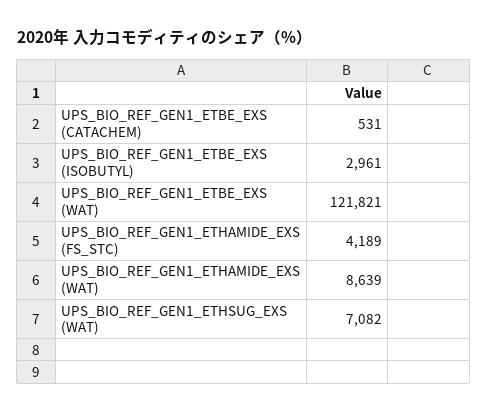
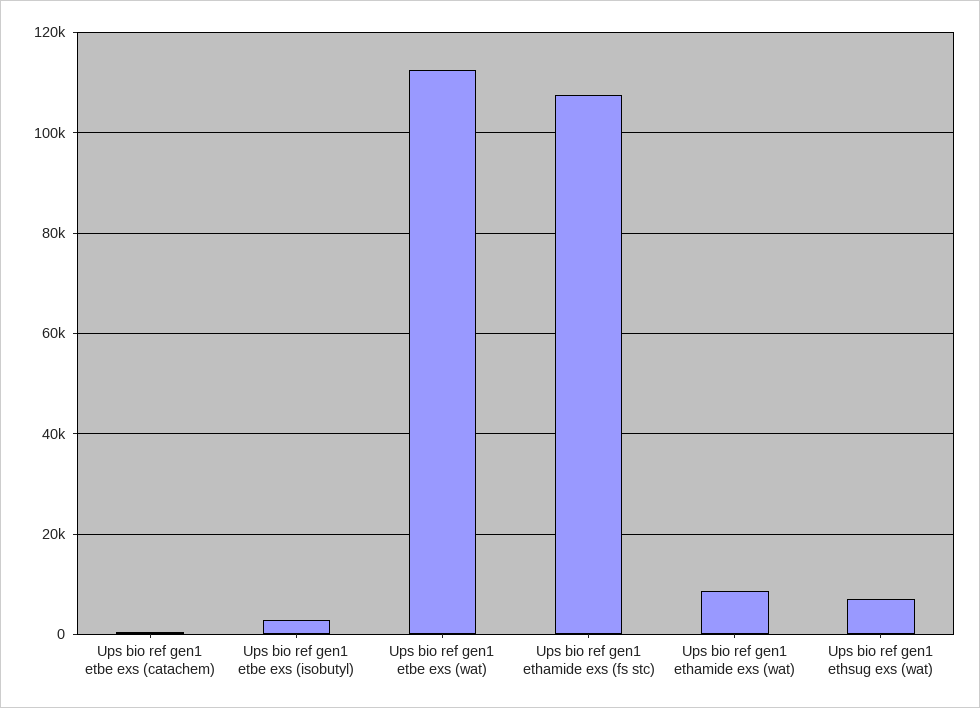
  {
    "UPS_BIO_REF_GEN1_ETBE_EXS (CATACHEM)": 531,
    "UPS_BIO_REF_GEN1_ETBE_EXS (ISOBUTYL)": 2961,
-   "UPS_BIO_REF_GEN1_ETBE_EXS (WAT)": 121821,
+   "UPS_BIO_REF_GEN1_ETBE_EXS (WAT)": 112000,
-   "UPS_BIO_REF_GEN1_ETHAMIDE_EXS (FS_STC)": 4189,
+   "UPS_BIO_REF_GEN1_ETHAMIDE_EXS (FS_STC)": 108000,
    "UPS_BIO_REF_GEN1_ETHAMIDE_EXS (WAT)": 8639,
    "UPS_BIO_REF_GEN1_ETHSUG_EXS (WAT)": 7082
  }

